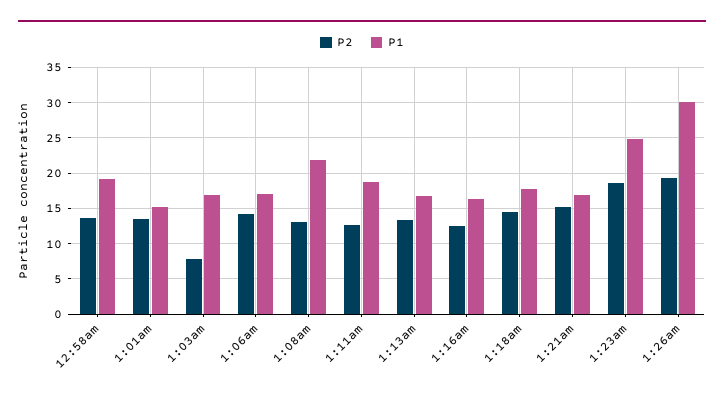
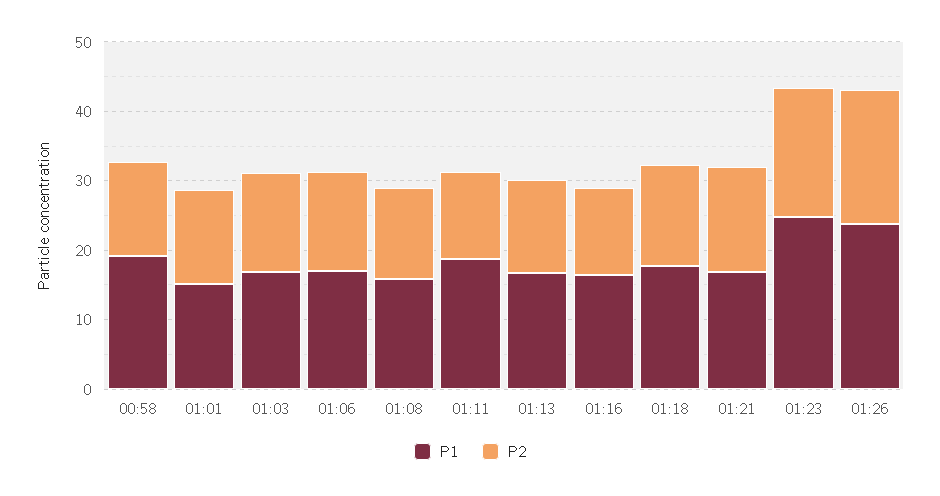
  {
    "P2": {
      "12:58am": 14,
      "1:01am": 14,
-     "1:03am": 8,
+     "1:03am": 14,
      "1:06am": 14,
      "1:08am": 13,
      "1:11am": 13,
      "1:13am": 13,
      "1:16am": 13,
      "1:18am": 15,
      "1:21am": 15,
      "1:23am": 19,
      "1:26am": 19
    },
    "P1": {
      "12:58am": 19,
      "1:01am": 15,
      "1:03am": 17,
      "1:06am": 17,
-     "1:08am": 22,
+     "1:08am": 16,
      "1:11am": 19,
      "1:13am": 17,
      "1:16am": 16,
      "1:18am": 18,
      "1:21am": 17,
      "1:23am": 25,
-     "1:26am": 30
+     "1:26am": 24
    }
  }

